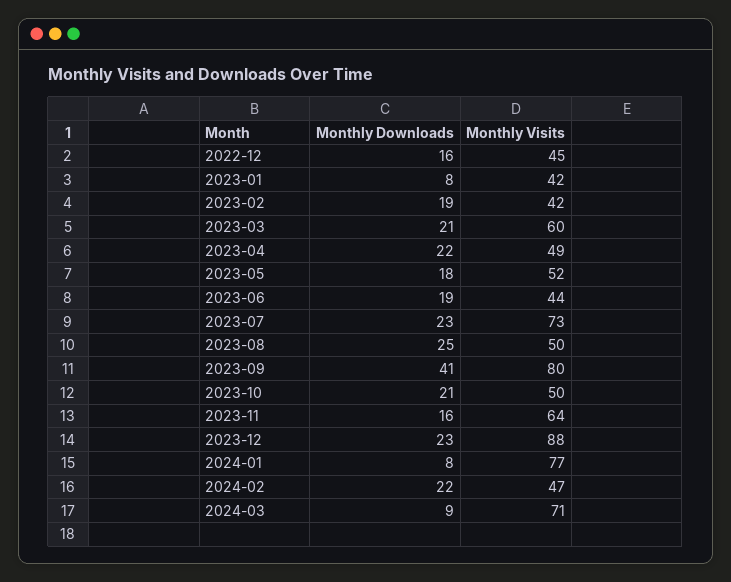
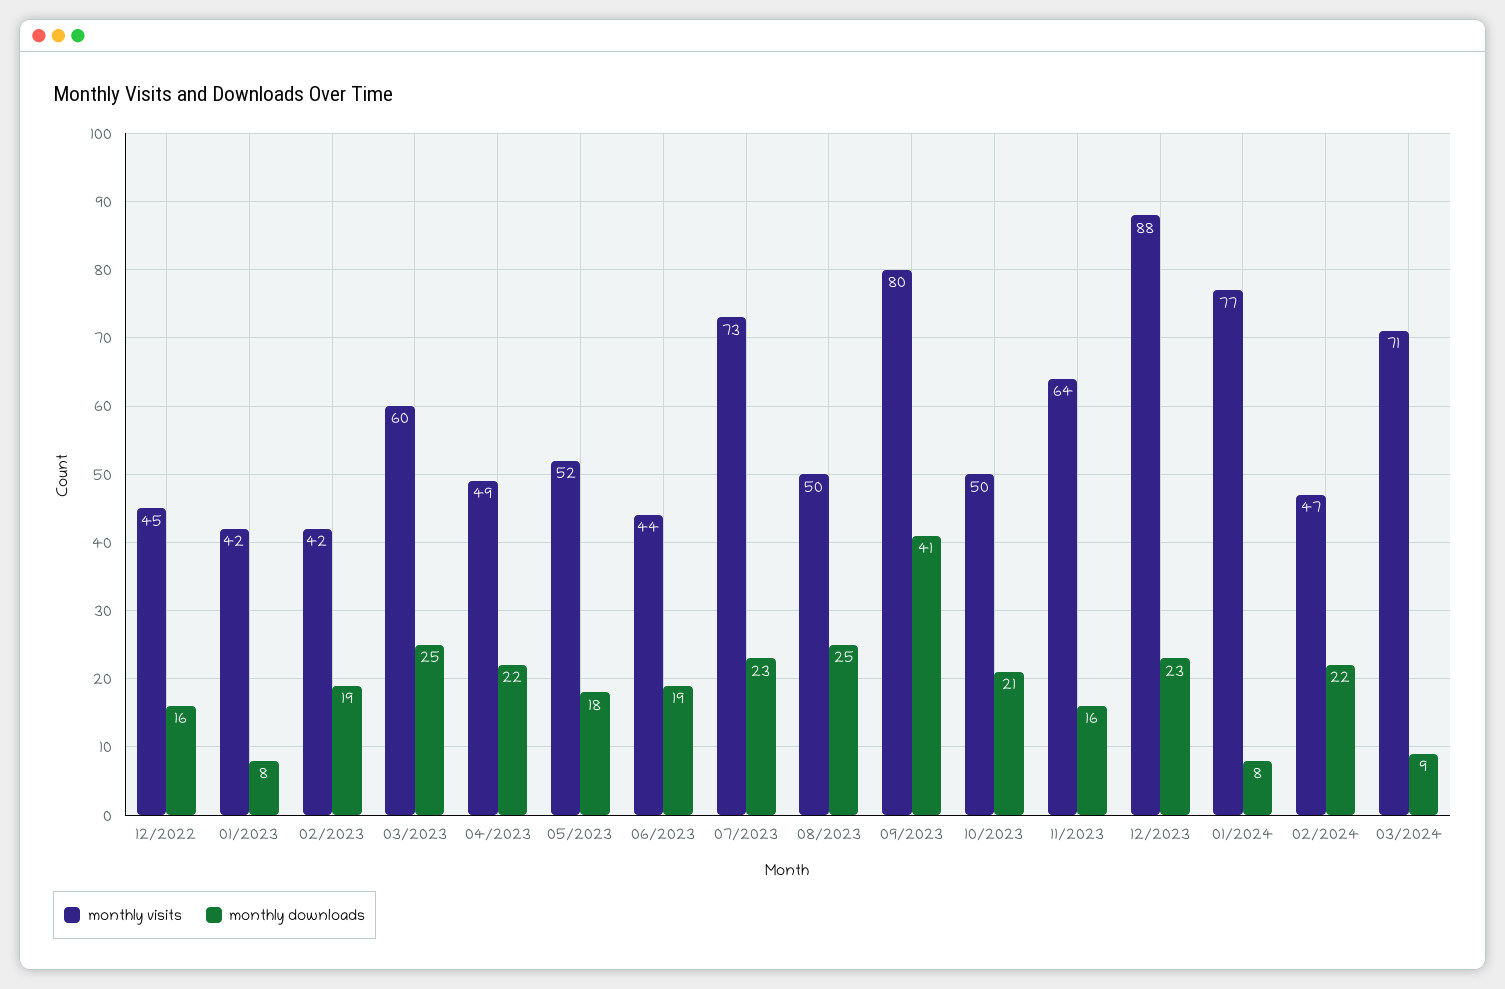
  {
    "Monthly Downloads": {
      "2022-12": 16,
      "2023-01": 8,
      "2023-02": 19,
-     "2023-03": 21,
+     "2023-03": 25,
      "2023-04": 22,
      "2023-05": 18,
      "2023-06": 19,
      "2023-07": 23,
      "2023-08": 25,
      "2023-09": 41,
      "2023-10": 21,
      "2023-11": 16,
      "2023-12": 23,
      "2024-01": 8,
      "2024-02": 22,
      "2024-03": 9
    },
    "Monthly Visits": {
      "2022-12": 45,
      "2023-01": 42,
      "2023-02": 42,
      "2023-03": 60,
      "2023-04": 49,
      "2023-05": 52,
      "2023-06": 44,
      "2023-07": 73,
      "2023-08": 50,
      "2023-09": 80,
      "2023-10": 50,
      "2023-11": 64,
      "2023-12": 88,
      "2024-01": 77,
      "2024-02": 47,
      "2024-03": 71
    }
  }

